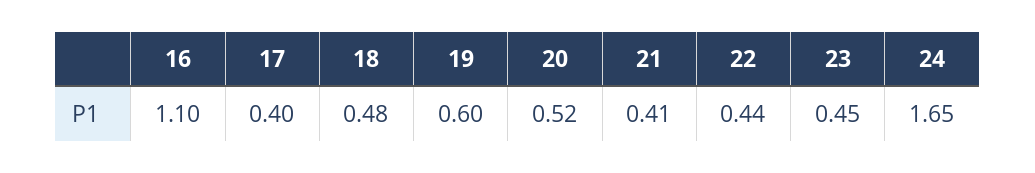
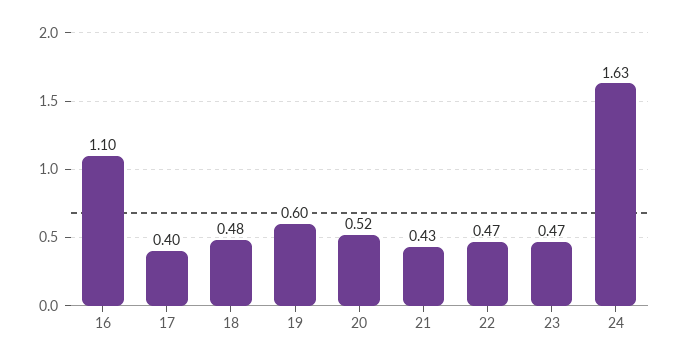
  {
    "16": 1.1,
    "17": 0.4,
    "18": 0.48,
    "19": 0.6,
    "20": 0.52,
-   "21": 0.41,
+   "21": 0.43,
-   "22": 0.44,
+   "22": 0.47,
-   "23": 0.45,
+   "23": 0.47,
-   "24": 1.65
+   "24": 1.63
  }

